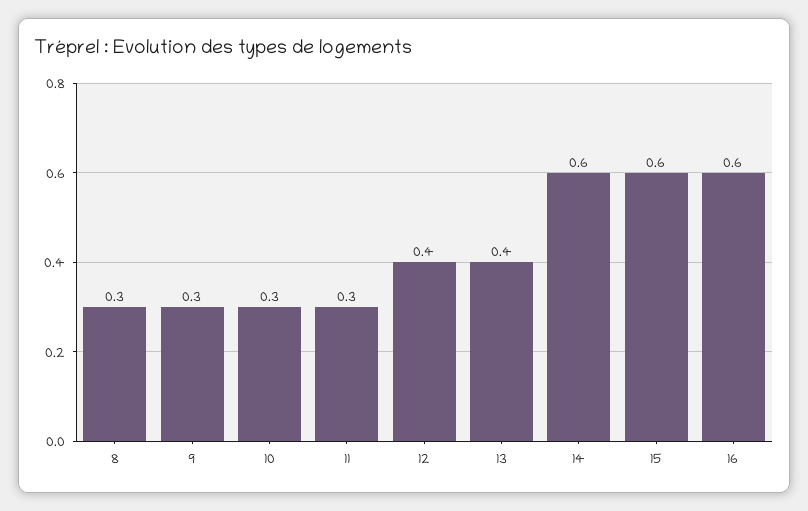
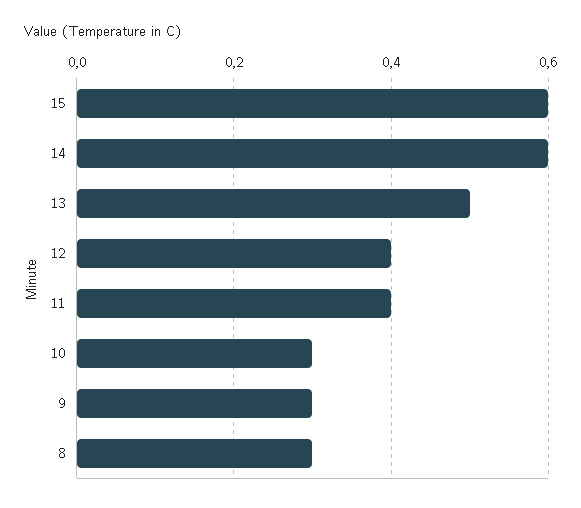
  {
    "8": 0.3,
    "9": 0.3,
    "10": 0.3,
-   "11": 0.3,
+   "11": 0.4,
    "12": 0.4,
-   "13": 0.4,
+   "13": 0.5,
    "14": 0.6,
-   "15": 0.6,
+   "15": 0.6
-   "16": 0.6
  }

